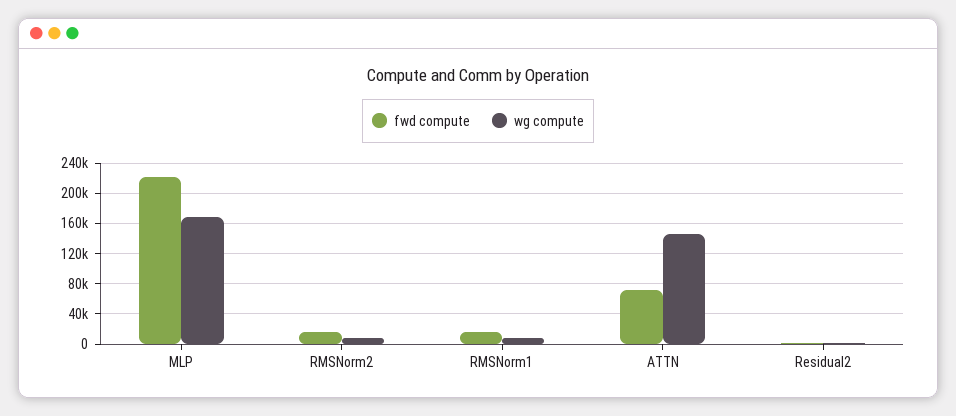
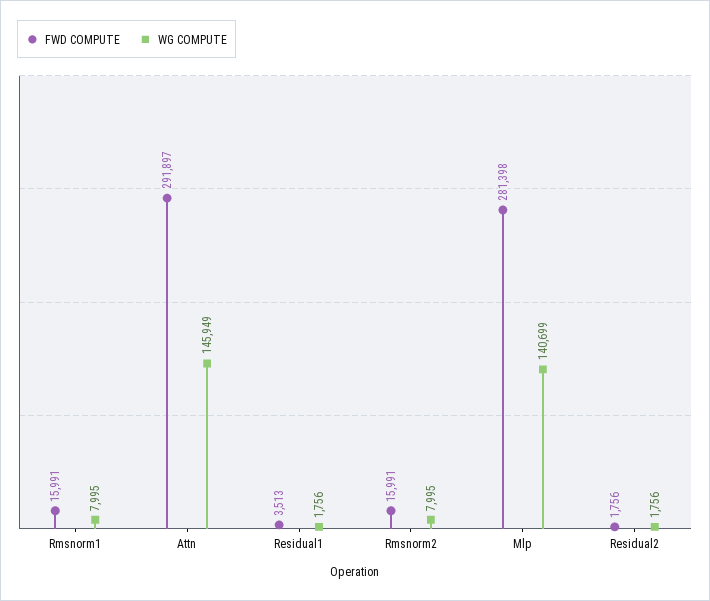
  {
    "fwd compute": {
-     "MLP": 220000,
+     "MLP": 281398,
      "RMSNorm2": 15991,
      "RMSNorm1": 15991,
-     "ATTN": 70000,
+     "ATTN": 291897,
-     "Residual2": 1756
+     "Residual2": 1756,
+     "Residual1": 3513
    },
    "wg compute": {
-     "MLP": 170000,
+     "MLP": 140699,
      "RMSNorm2": 7995,
      "RMSNorm1": 7995,
      "ATTN": 145949,
-     "Residual2": 1756
+     "Residual2": 1756,
+     "Residual1": 1756
    }
  }

